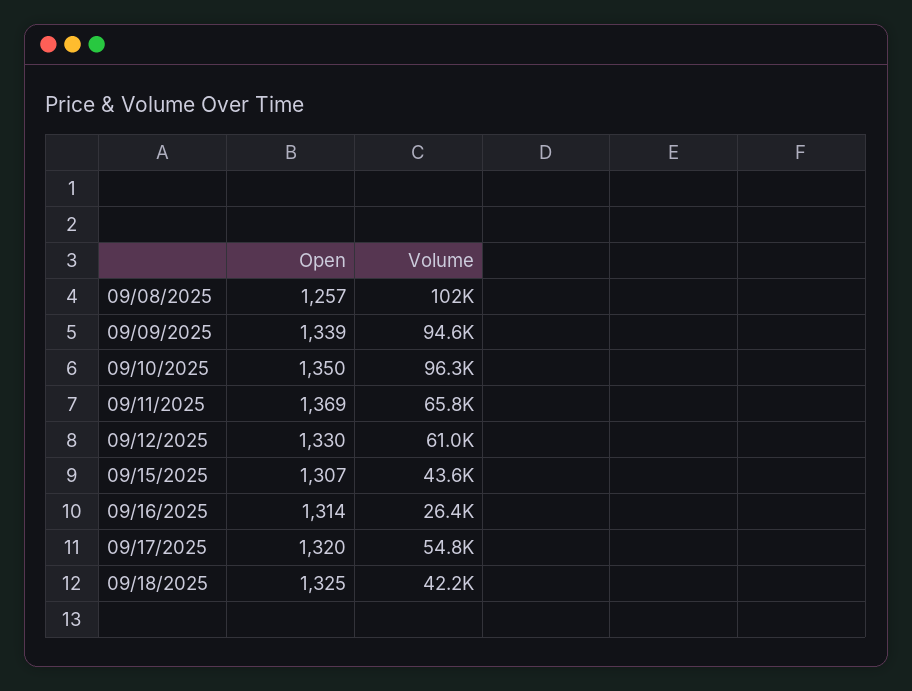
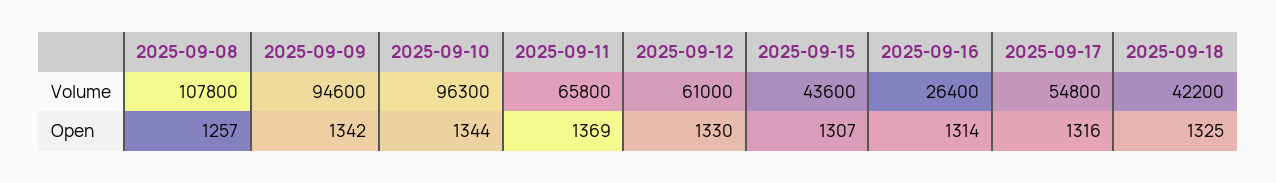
  {
    "Open": {
      "09/08/2025": 1257,
-     "09/09/2025": 1339,
+     "09/09/2025": 1342,
-     "09/10/2025": 1350,
+     "09/10/2025": 1344,
      "09/11/2025": 1369,
      "09/12/2025": 1330,
      "09/15/2025": 1307,
      "09/16/2025": 1314,
-     "09/17/2025": 1320,
+     "09/17/2025": 1316,
      "09/18/2025": 1325
    },
    "Volume": {
-     "09/08/2025": 102000,
+     "09/08/2025": 107800,
      "09/09/2025": 94600,
      "09/10/2025": 96300,
      "09/11/2025": 65800,
      "09/12/2025": 61000,
      "09/15/2025": 43600,
      "09/16/2025": 26400,
      "09/17/2025": 54800,
      "09/18/2025": 42200
    }
  }

